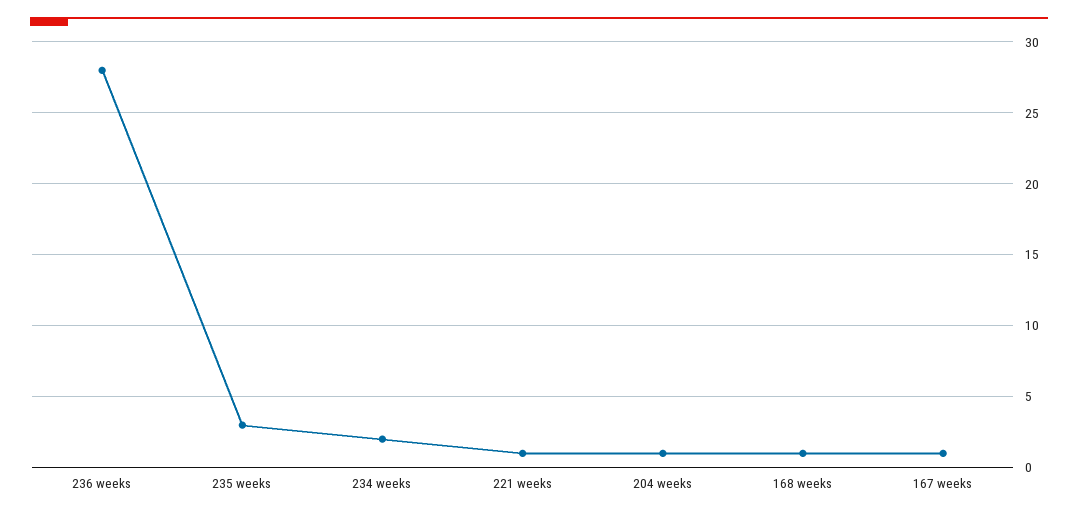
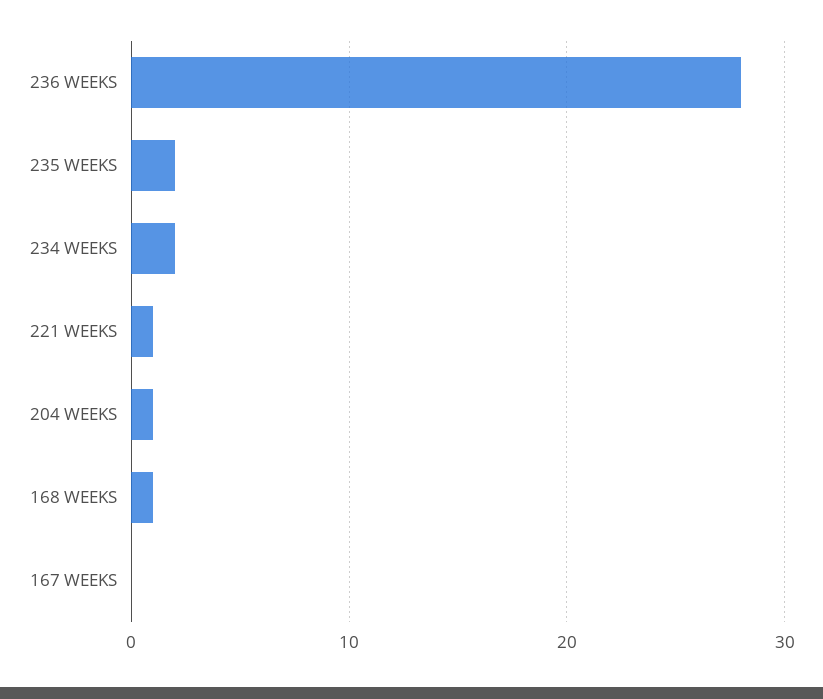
  {
    "236 weeks": 28,
-   "235 weeks": 3,
+   "235 weeks": 2,
    "234 weeks": 2,
    "221 weeks": 1,
    "204 weeks": 1,
    "168 weeks": 1,
-   "167 weeks": 1
+   "167 weeks": 0
  }

